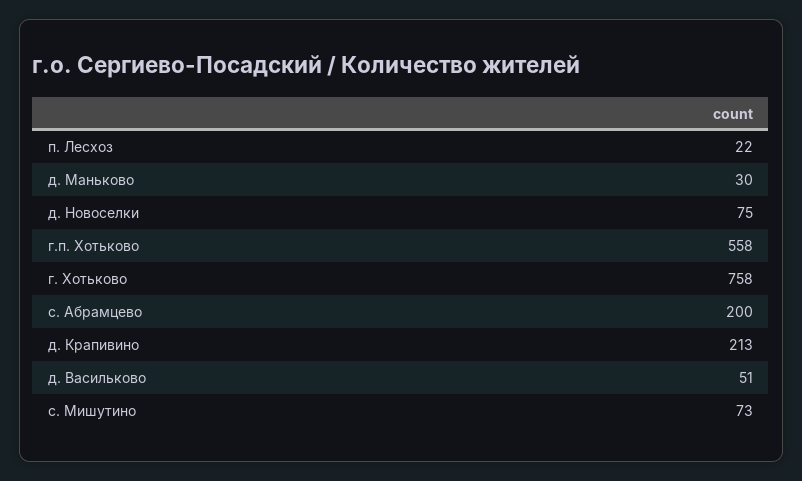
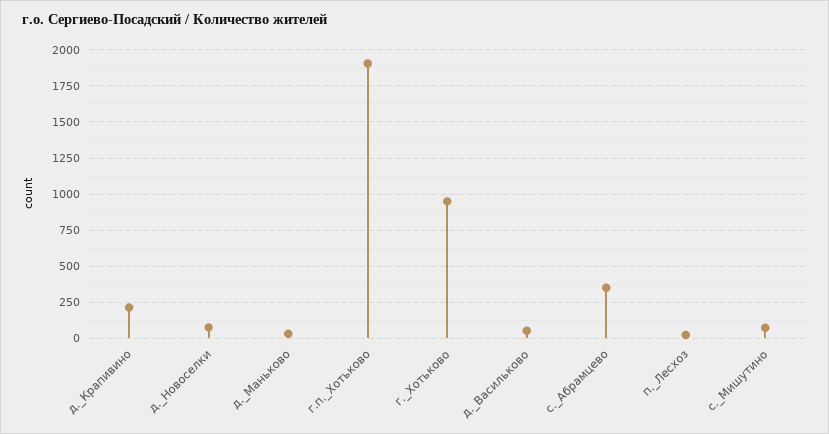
  {
    "п. Лесхоз": 22,
    "д. Маньково": 30,
    "д. Новоселки": 75,
-   "г.п. Хотьково": 558,
+   "г.п. Хотьково": 1900,
-   "г. Хотьково": 758,
+   "г. Хотьково": 950,
-   "с. Абрамцево": 200,
+   "с. Абрамцево": 350,
    "д. Крапивино": 213,
    "д. Васильково": 51,
    "с. Мишутино": 73
  }

